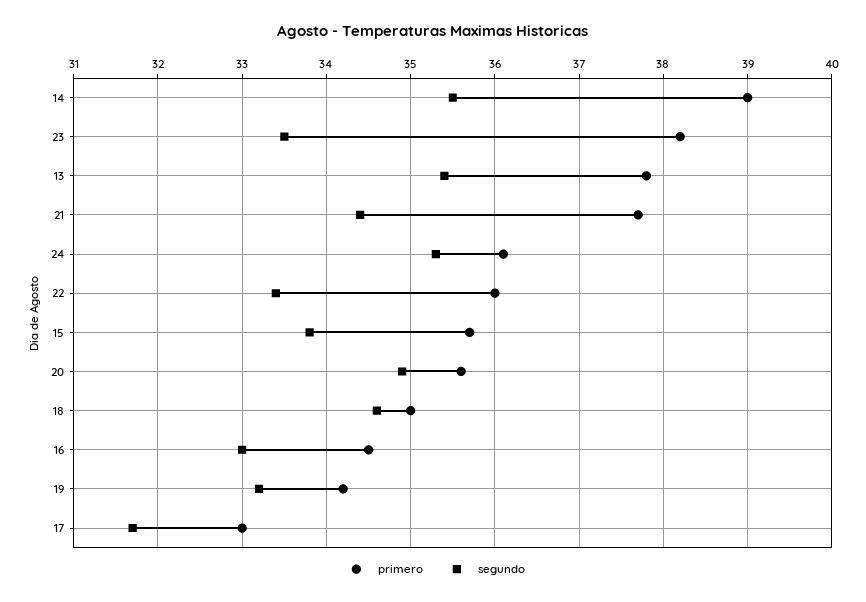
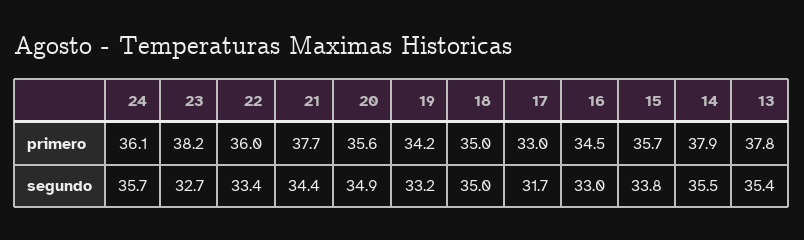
  {
    "primero": {
-     "14": 39,
+     "14": 37.9,
      "23": 38.2,
      "13": 37.8,
      "21": 37.7,
      "24": 36.1,
      "22": 36,
      "15": 35.7,
      "20": 35.6,
      "18": 35,
      "16": 34.5,
      "19": 34.2,
      "17": 33
    },
    "segundo": {
      "14": 35.5,
-     "23": 33.5,
+     "23": 32.7,
      "13": 35.4,
      "21": 34.4,
-     "24": 35.3,
+     "24": 35.7,
      "22": 33.4,
      "15": 33.8,
      "20": 34.9,
-     "18": 34.6,
+     "18": 35,
      "16": 33,
      "19": 33.2,
      "17": 31.7
    }
  }

